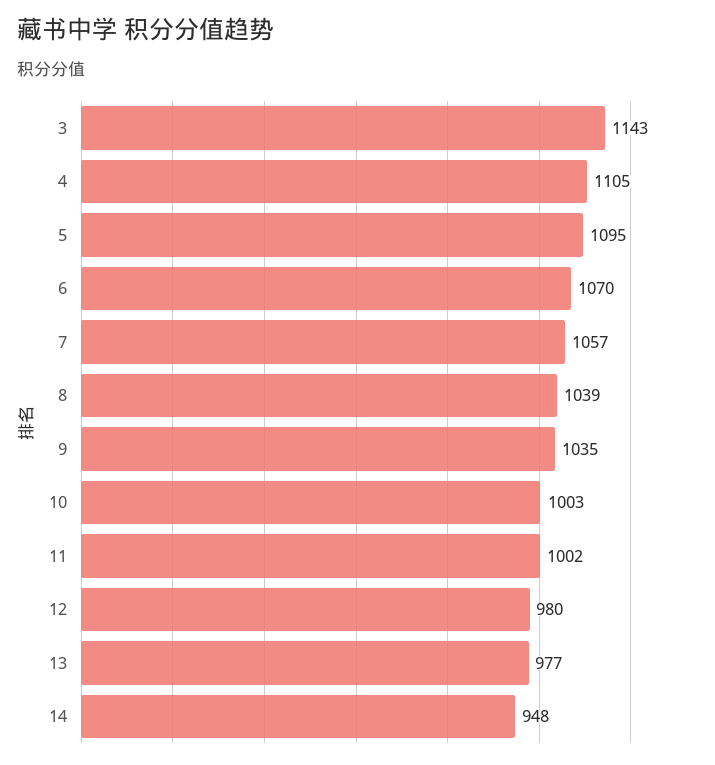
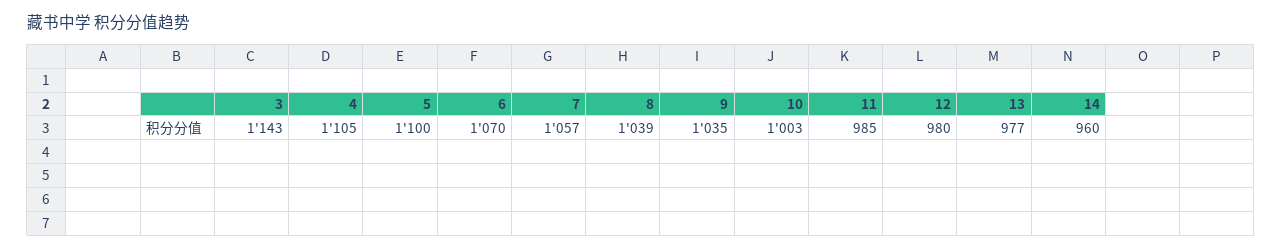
  {
    "3": 1143,
    "4": 1105,
-   "5": 1095,
+   "5": 1100,
    "6": 1070,
    "7": 1057,
    "8": 1039,
    "9": 1035,
    "10": 1003,
-   "11": 1002,
+   "11": 985,
    "12": 980,
    "13": 977,
-   "14": 948
+   "14": 960
  }

